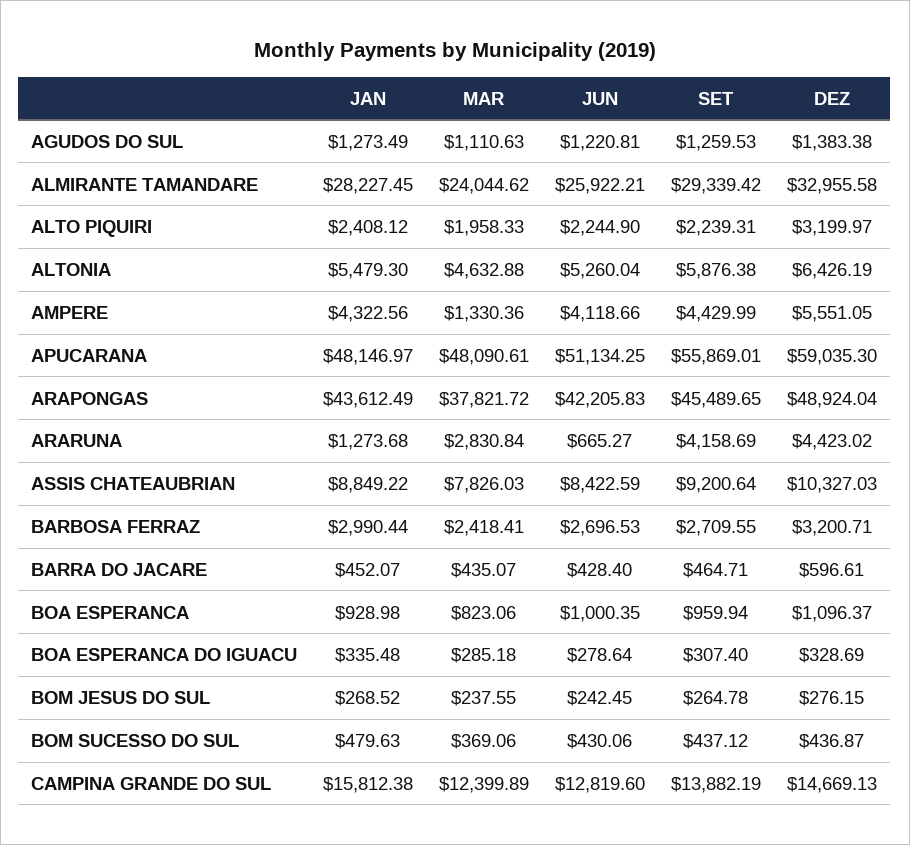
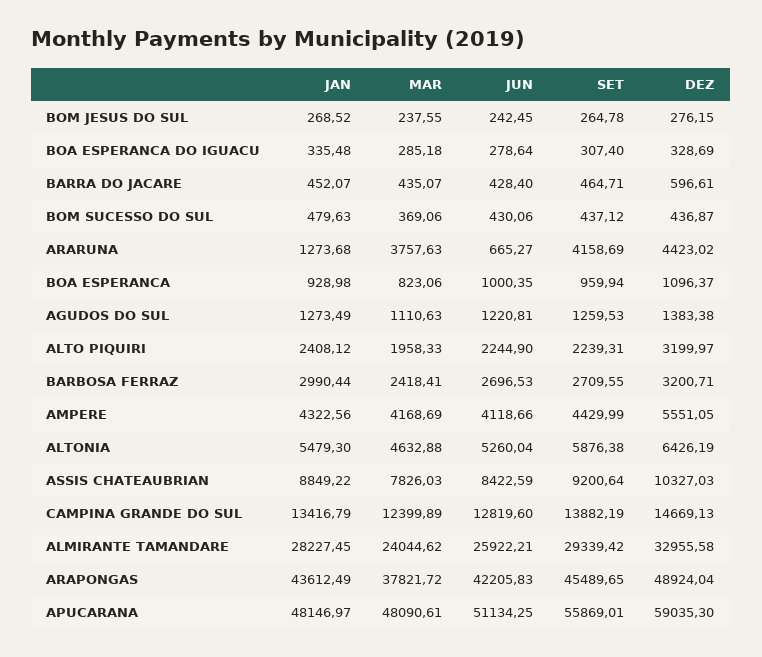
  {
    "JAN": {
      "AGUDOS DO SUL": 1273.49,
      "ALMIRANTE TAMANDARE": 28227.45,
      "ALTO PIQUIRI": 2408.12,
      "ALTONIA": 5479.3,
      "AMPERE": 4322.56,
      "APUCARANA": 48146.97,
      "ARAPONGAS": 43612.49,
      "ARARUNA": 1273.68,
      "ASSIS CHATEAUBRIAN": 8849.22,
      "BARBOSA FERRAZ": 2990.44,
      "BARRA DO JACARE": 452.07,
      "BOA ESPERANCA": 928.98,
      "BOA ESPERANCA DO IGUACU": 335.48,
      "BOM JESUS DO SUL": 268.52,
      "BOM SUCESSO DO SUL": 479.63,
-     "CAMPINA GRANDE DO SUL": 15812.38
+     "CAMPINA GRANDE DO SUL": 13416.79
    },
    "MAR": {
      "AGUDOS DO SUL": 1110.63,
      "ALMIRANTE TAMANDARE": 24044.62,
      "ALTO PIQUIRI": 1958.33,
      "ALTONIA": 4632.88,
-     "AMPERE": 1330.36,
+     "AMPERE": 4168.69,
      "APUCARANA": 48090.61,
      "ARAPONGAS": 37821.72,
-     "ARARUNA": 2830.84,
+     "ARARUNA": 3757.63,
      "ASSIS CHATEAUBRIAN": 7826.03,
      "BARBOSA FERRAZ": 2418.41,
      "BARRA DO JACARE": 435.07,
      "BOA ESPERANCA": 823.06,
      "BOA ESPERANCA DO IGUACU": 285.18,
      "BOM JESUS DO SUL": 237.55,
      "BOM SUCESSO DO SUL": 369.06,
      "CAMPINA GRANDE DO SUL": 12399.89
    },
    "JUN": {
      "AGUDOS DO SUL": 1220.81,
      "ALMIRANTE TAMANDARE": 25922.21,
      "ALTO PIQUIRI": 2244.9,
      "ALTONIA": 5260.04,
      "AMPERE": 4118.66,
      "APUCARANA": 51134.25,
      "ARAPONGAS": 42205.83,
      "ARARUNA": 665.27,
      "ASSIS CHATEAUBRIAN": 8422.59,
      "BARBOSA FERRAZ": 2696.53,
      "BARRA DO JACARE": 428.4,
      "BOA ESPERANCA": 1000.35,
      "BOA ESPERANCA DO IGUACU": 278.64,
      "BOM JESUS DO SUL": 242.45,
      "BOM SUCESSO DO SUL": 430.06,
      "CAMPINA GRANDE DO SUL": 12819.6
    },
    "SET": {
      "AGUDOS DO SUL": 1259.53,
      "ALMIRANTE TAMANDARE": 29339.42,
      "ALTO PIQUIRI": 2239.31,
      "ALTONIA": 5876.38,
      "AMPERE": 4429.99,
      "APUCARANA": 55869.01,
      "ARAPONGAS": 45489.65,
      "ARARUNA": 4158.69,
      "ASSIS CHATEAUBRIAN": 9200.64,
      "BARBOSA FERRAZ": 2709.55,
      "BARRA DO JACARE": 464.71,
      "BOA ESPERANCA": 959.94,
      "BOA ESPERANCA DO IGUACU": 307.4,
      "BOM JESUS DO SUL": 264.78,
      "BOM SUCESSO DO SUL": 437.12,
      "CAMPINA GRANDE DO SUL": 13882.19
    },
    "DEZ": {
      "AGUDOS DO SUL": 1383.38,
      "ALMIRANTE TAMANDARE": 32955.58,
      "ALTO PIQUIRI": 3199.97,
      "ALTONIA": 6426.19,
      "AMPERE": 5551.05,
      "APUCARANA": 59035.3,
      "ARAPONGAS": 48924.04,
      "ARARUNA": 4423.02,
      "ASSIS CHATEAUBRIAN": 10327.03,
      "BARBOSA FERRAZ": 3200.71,
      "BARRA DO JACARE": 596.61,
      "BOA ESPERANCA": 1096.37,
      "BOA ESPERANCA DO IGUACU": 328.69,
      "BOM JESUS DO SUL": 276.15,
      "BOM SUCESSO DO SUL": 436.87,
      "CAMPINA GRANDE DO SUL": 14669.13
    }
  }

